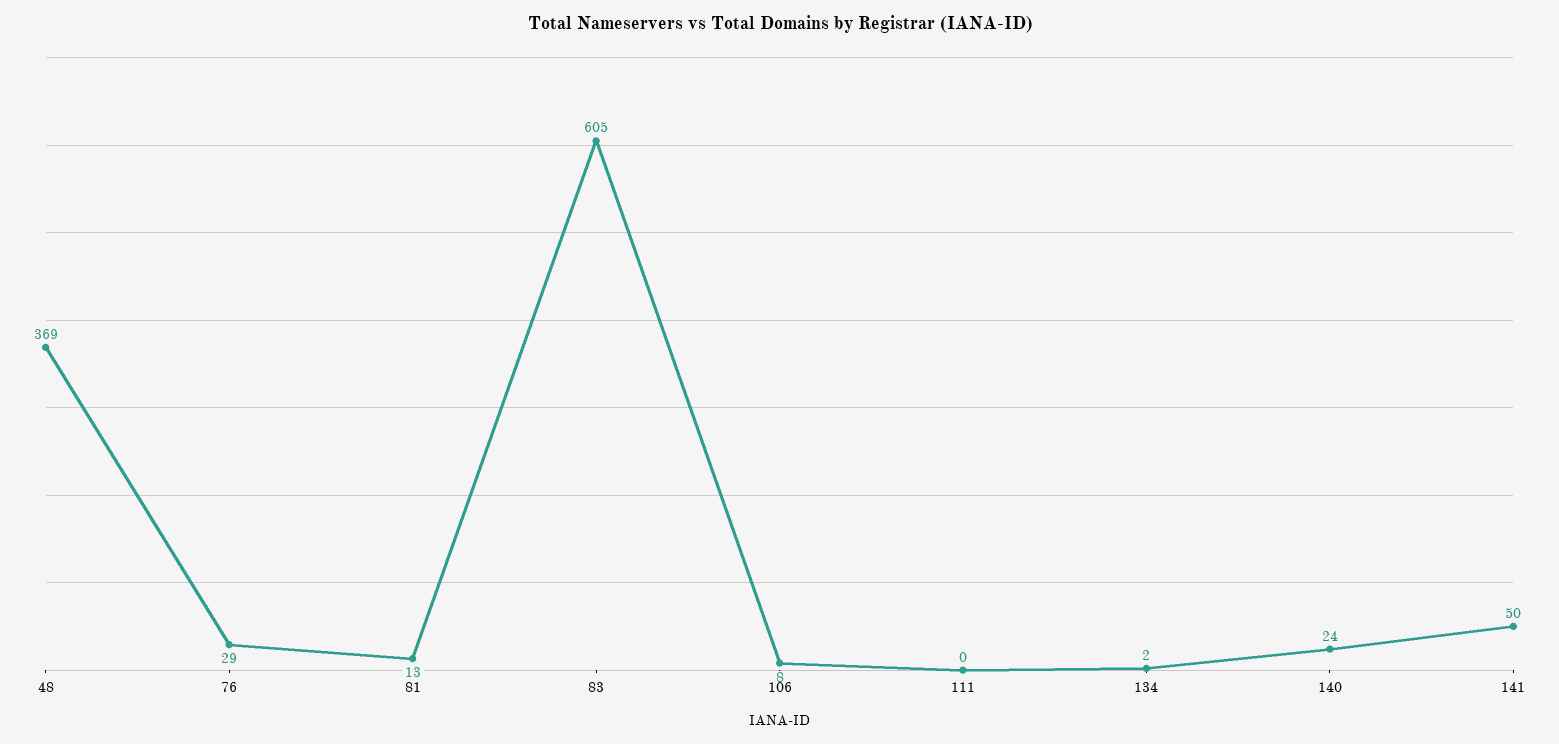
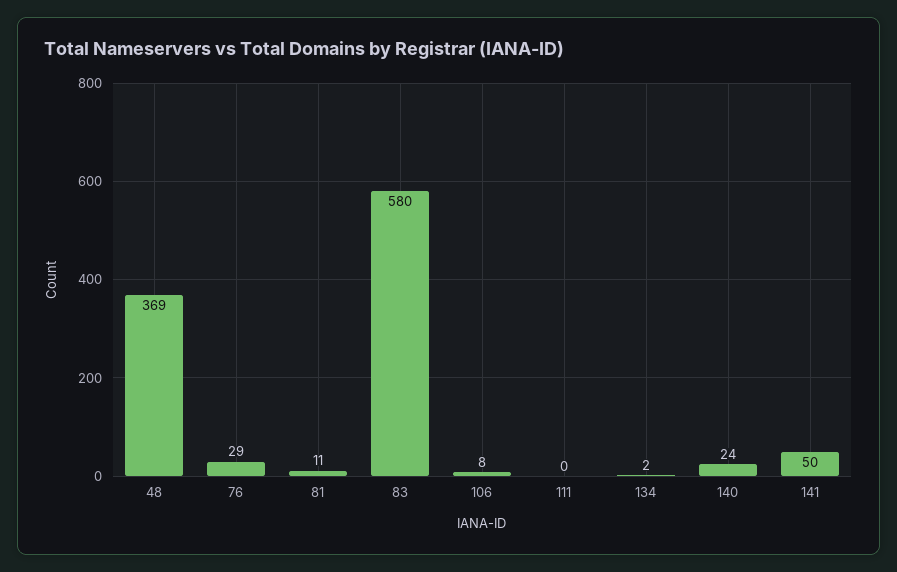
  {
    "48": 369,
    "76": 29,
-   "81": 13,
+   "81": 11,
-   "83": 605,
+   "83": 580,
    "106": 8,
    "111": 0,
    "134": 2,
    "140": 24,
    "141": 50
  }

